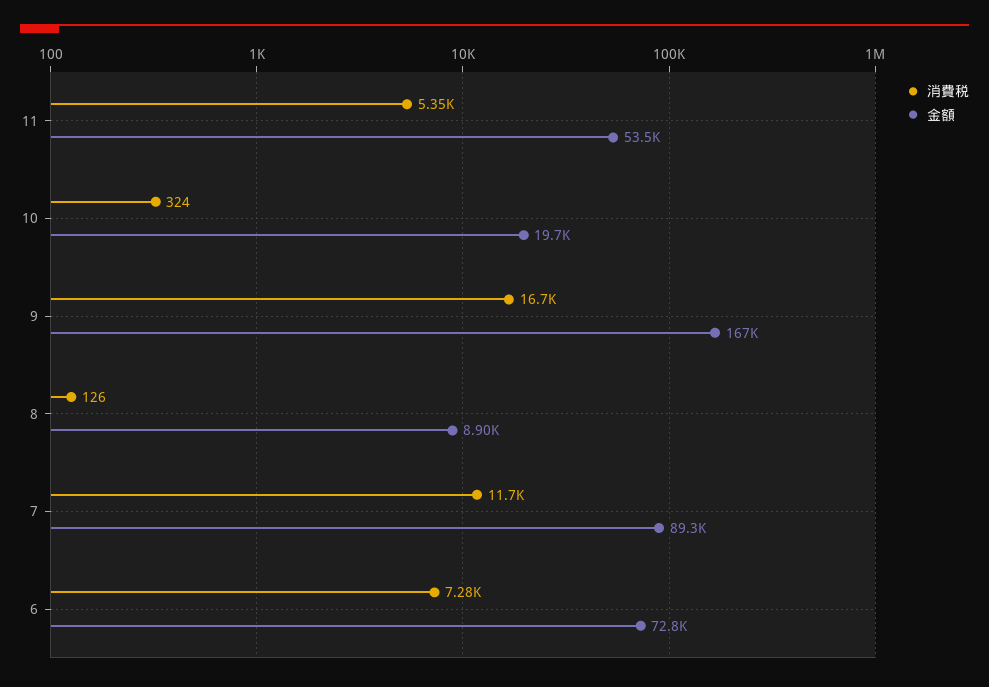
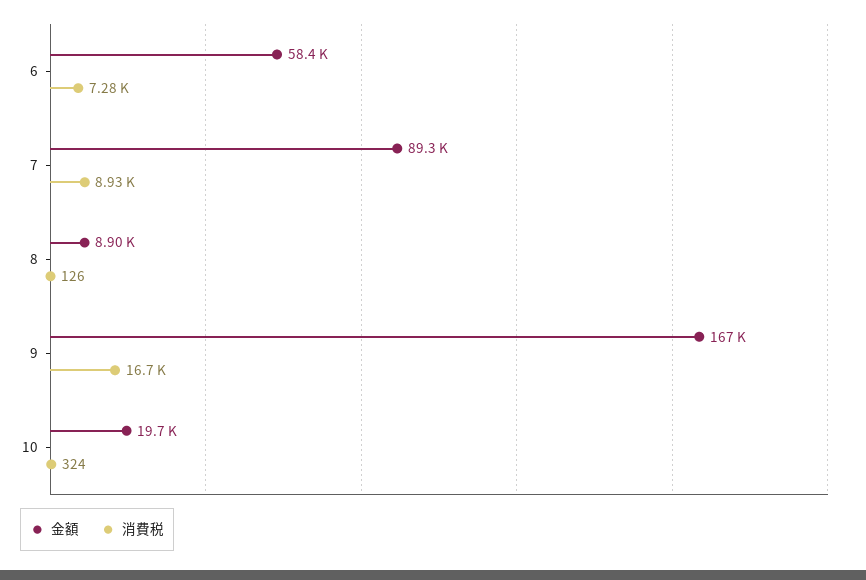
  {
    "消費税": {
-     "11": 5350,
      "10": 324,
      "9": 16700,
      "8": 126,
-     "7": 11700,
+     "7": 8930,
      "6": 7280
    },
    "金額": {
-     "11": 53500,
      "10": 19700,
      "9": 167000,
      "8": 8900,
      "7": 89300,
-     "6": 72800
+     "6": 58400
    }
  }

